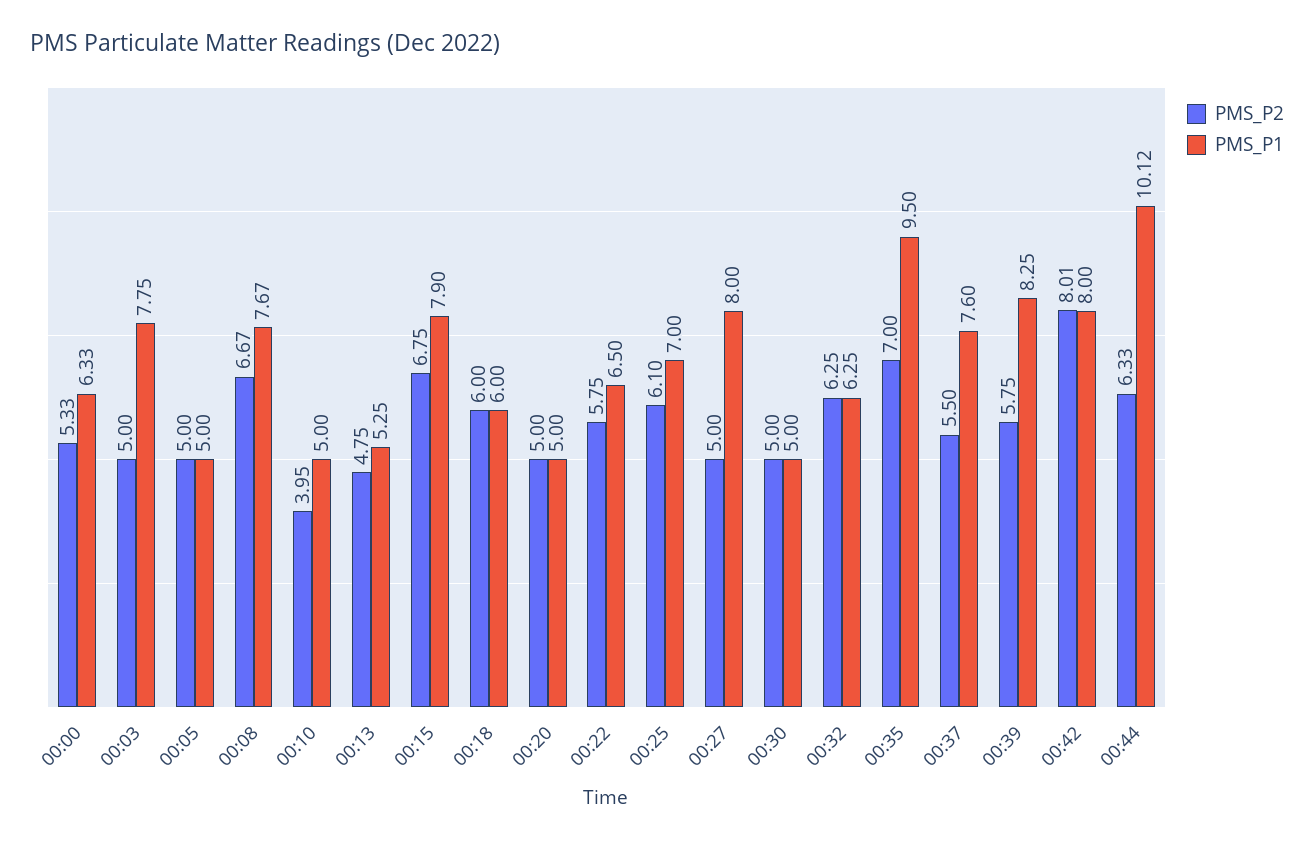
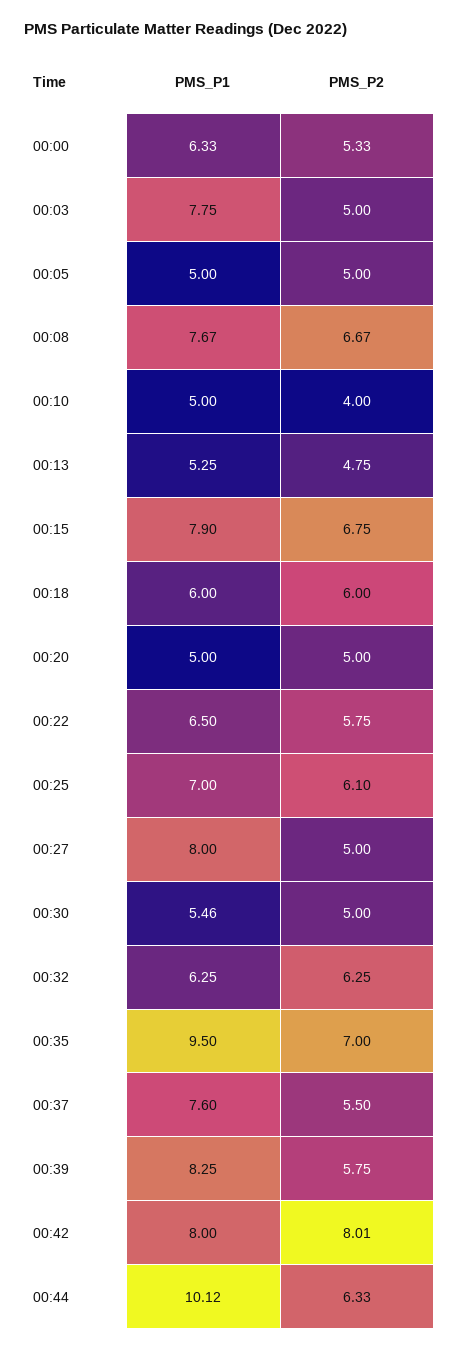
  {
    "PMS_P2": {
      "00:00": 5.33,
      "00:03": 5,
      "00:05": 5,
      "00:08": 6.67,
-     "00:10": 3.95,
+     "00:10": 4,
      "00:13": 4.75,
      "00:15": 6.75,
      "00:18": 6,
      "00:20": 5,
      "00:22": 5.75,
      "00:25": 6.1,
      "00:27": 5,
      "00:30": 5,
      "00:32": 6.25,
      "00:35": 7,
      "00:37": 5.5,
      "00:39": 5.75,
      "00:42": 8.01,
      "00:44": 6.33
    },
    "PMS_P1": {
      "00:00": 6.33,
      "00:03": 7.75,
      "00:05": 5,
      "00:08": 7.67,
      "00:10": 5,
      "00:13": 5.25,
      "00:15": 7.9,
      "00:18": 6,
      "00:20": 5,
      "00:22": 6.5,
      "00:25": 7,
      "00:27": 8,
-     "00:30": 5,
+     "00:30": 5.46,
      "00:32": 6.25,
      "00:35": 9.5,
      "00:37": 7.6,
      "00:39": 8.25,
      "00:42": 8,
      "00:44": 10.12
    }
  }

